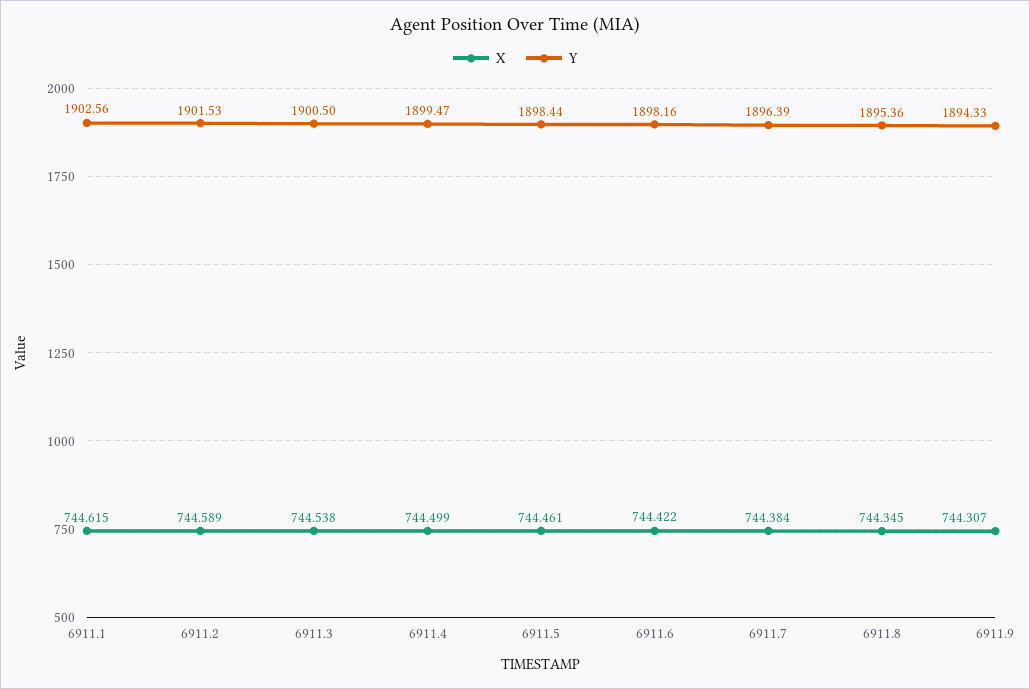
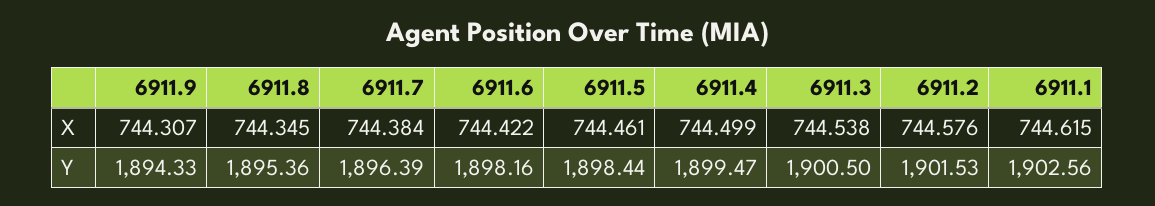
  {
    "X": {
      "6911.1": 744.615,
-     "6911.2": 744.589,
+     "6911.2": 744.576,
      "6911.3": 744.538,
      "6911.4": 744.499,
      "6911.5": 744.461,
      "6911.6": 744.422,
      "6911.7": 744.384,
      "6911.8": 744.345,
      "6911.9": 744.307
    },
    "Y": {
      "6911.1": 1902.56,
      "6911.2": 1901.53,
      "6911.3": 1900.5,
      "6911.4": 1899.47,
      "6911.5": 1898.44,
      "6911.6": 1898.16,
      "6911.7": 1896.39,
      "6911.8": 1895.36,
      "6911.9": 1894.33
    }
  }

